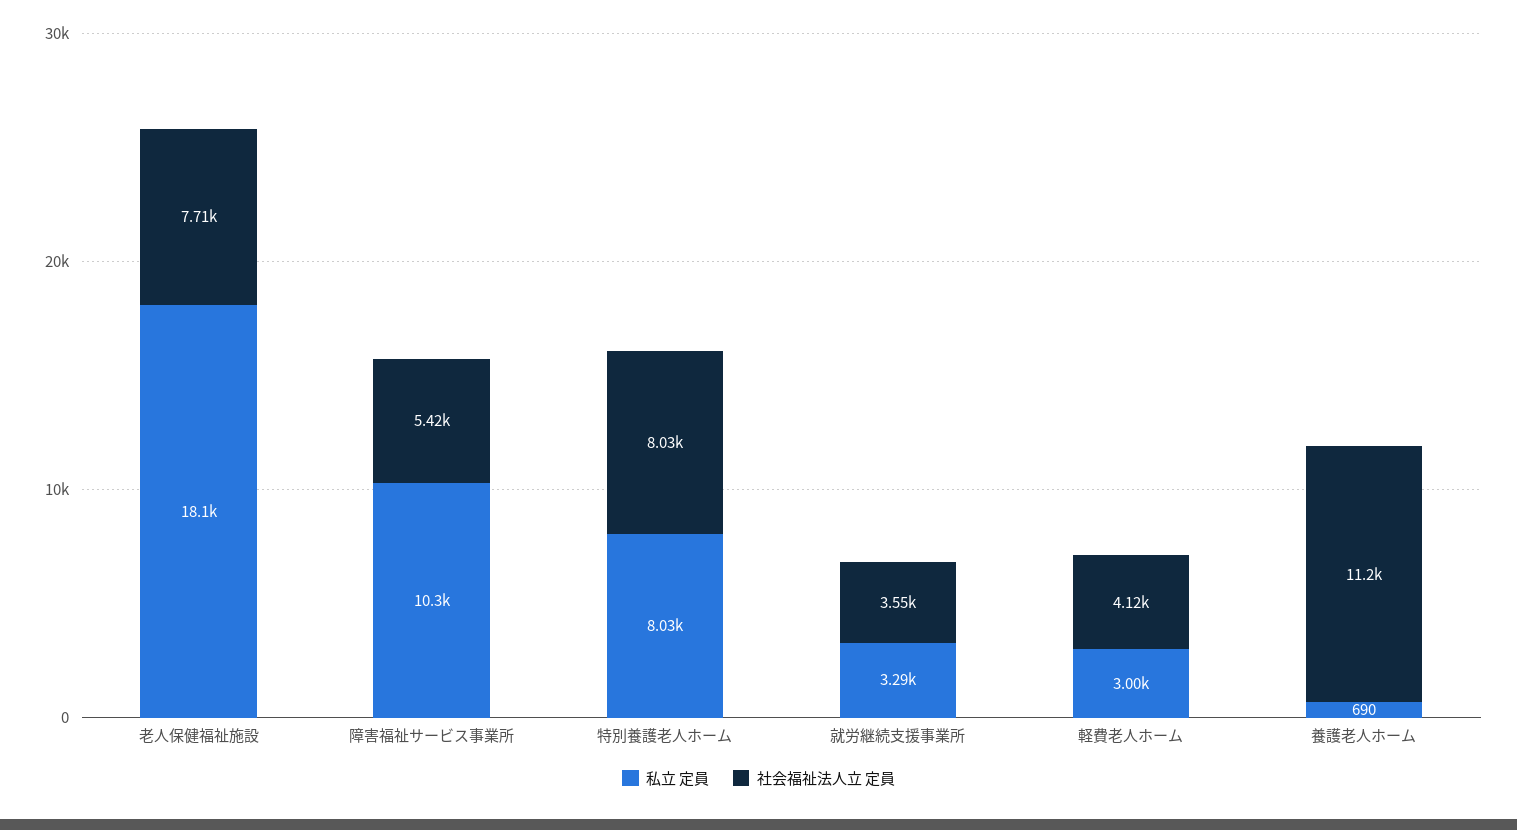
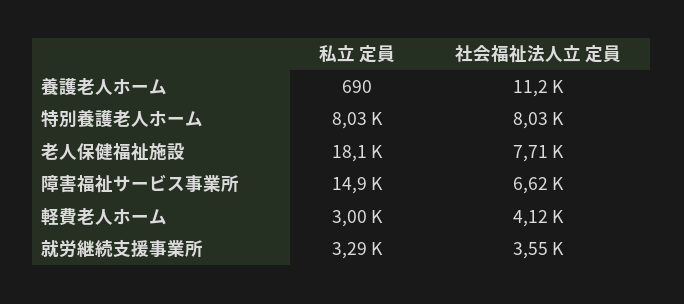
  {
    "私立 定員": {
      "老人保健福祉施設": 18100,
-     "障害福祉サービス事業所": 10300,
+     "障害福祉サービス事業所": 14900,
      "特別養護老人ホーム": 8030,
      "就労継続支援事業所": 3290,
      "軽費老人ホーム": 3000,
      "養護老人ホーム": 690
    },
    "社会福祉法人立 定員": {
      "老人保健福祉施設": 7710,
-     "障害福祉サービス事業所": 5420,
+     "障害福祉サービス事業所": 6620,
      "特別養護老人ホーム": 8030,
      "就労継続支援事業所": 3550,
      "軽費老人ホーム": 4120,
      "養護老人ホーム": 11200
    }
  }

